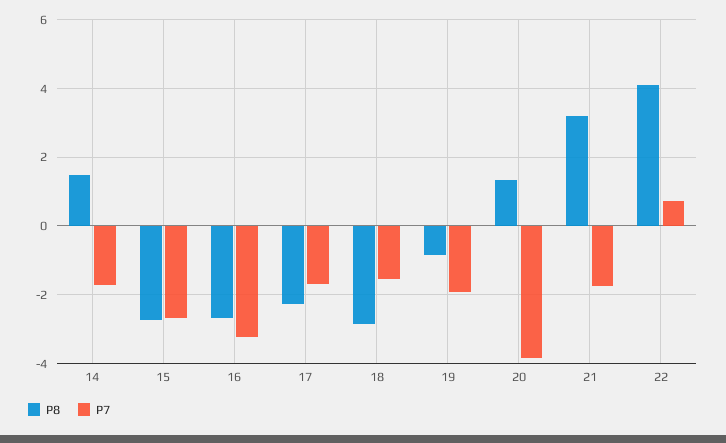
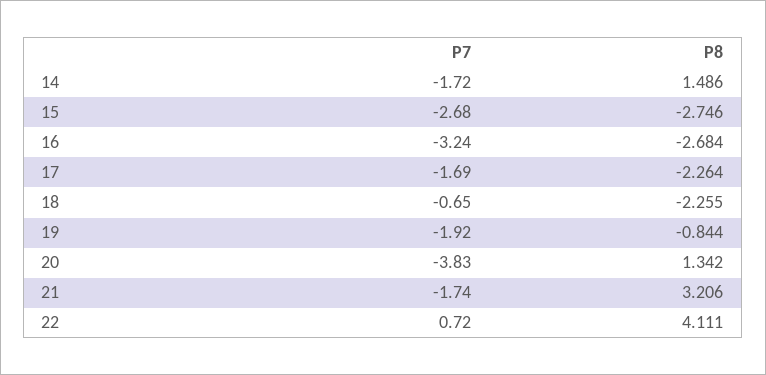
  {
    "P8": {
      "14": 1.486,
      "15": -2.746,
      "16": -2.684,
      "17": -2.264,
-     "18": -2.8,
+     "18": -2.255,
      "19": -0.844,
      "20": 1.342,
      "21": 3.206,
      "22": 4.111
    },
    "P7": {
      "14": -1.72,
      "15": -2.68,
      "16": -3.24,
      "17": -1.69,
-     "18": -1.6,
+     "18": -0.65,
      "19": -1.92,
      "20": -3.83,
      "21": -1.74,
      "22": 0.72
    }
  }

